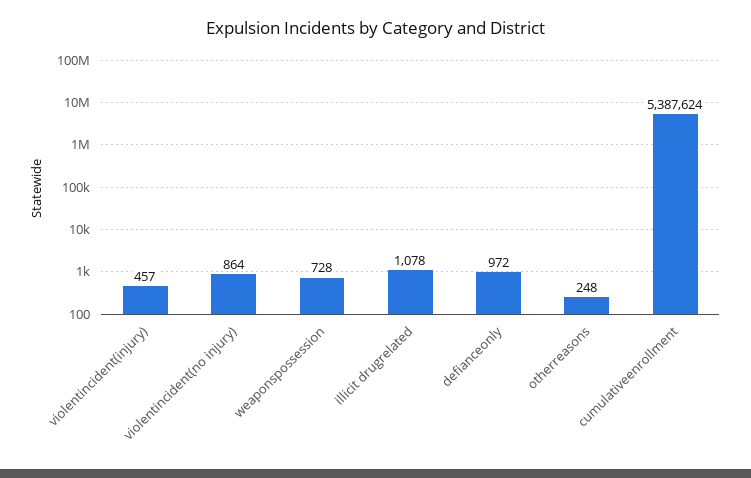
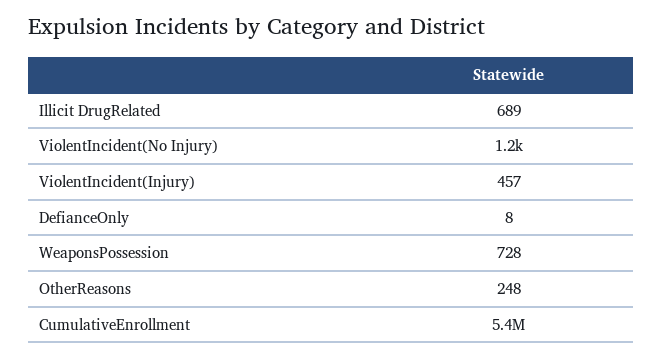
  {
    "violentincident(injury)": 457,
-   "violentincident(no injury)": 864,
+   "violentincident(no injury)": 1200,
    "weaponspossession": 728,
-   "illicit drugrelated": 1078,
+   "illicit drugrelated": 689,
-   "defianceonly": 972,
+   "defianceonly": 8,
    "otherreasons": 248,
    "cumulativeenrollment": 5387624
  }

